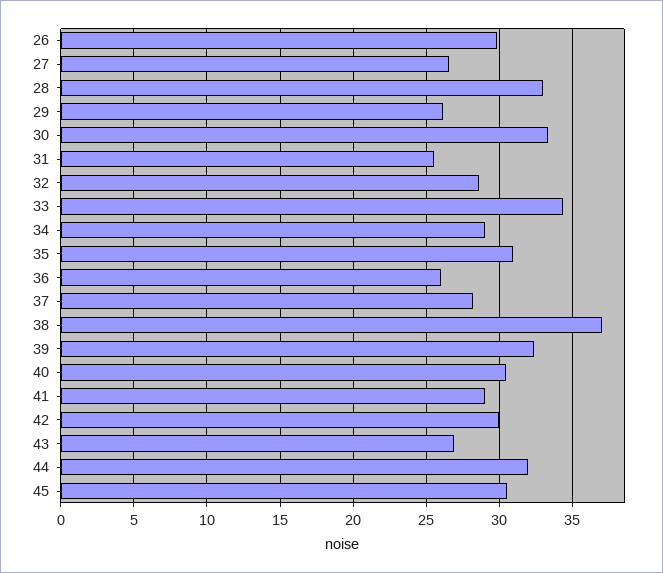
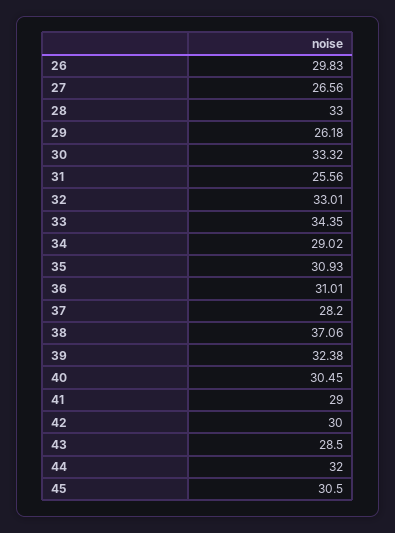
  {
    "26": 29.83,
    "27": 26.56,
    "28": 33,
    "29": 26.18,
    "30": 33.32,
    "31": 25.56,
-   "32": 28.5,
+   "32": 33.01,
    "33": 34.35,
    "34": 29.02,
    "35": 30.93,
-   "36": 26,
+   "36": 31.01,
    "37": 28.2,
    "38": 37.06,
    "39": 32.38,
    "40": 30.45,
    "41": 29,
    "42": 30,
-   "43": 27,
+   "43": 28.5,
    "44": 32,
    "45": 30.5
  }

